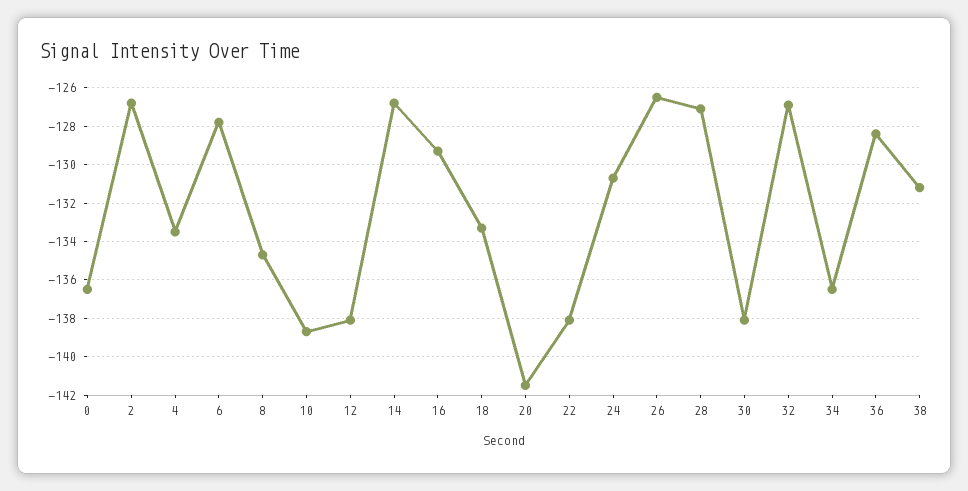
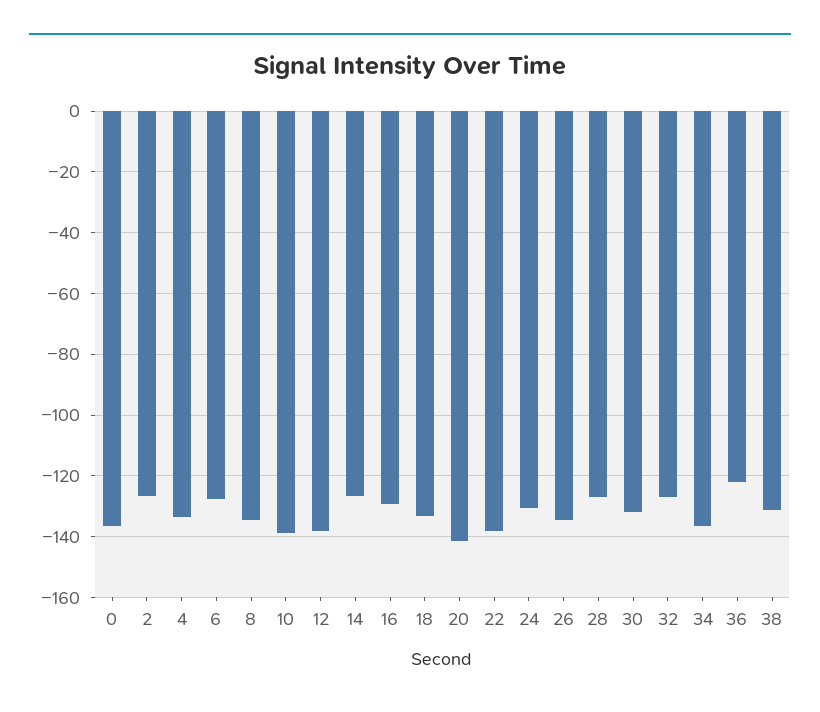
  {
    "0": -136.5,
    "2": -127,
    "4": -133.5,
    "6": -128,
    "8": -134.5,
    "10": -138.5,
    "12": -138,
    "14": -127,
    "16": -129.5,
    "18": -133.5,
    "20": -141.5,
    "22": -138,
    "24": -130.5,
-   "26": -126.5,
+   "26": -134,
    "28": -127,
-   "30": -138,
+   "30": -132,
    "32": -127,
    "34": -136.5,
-   "36": -128.5,
+   "36": -122,
    "38": -131
  }

